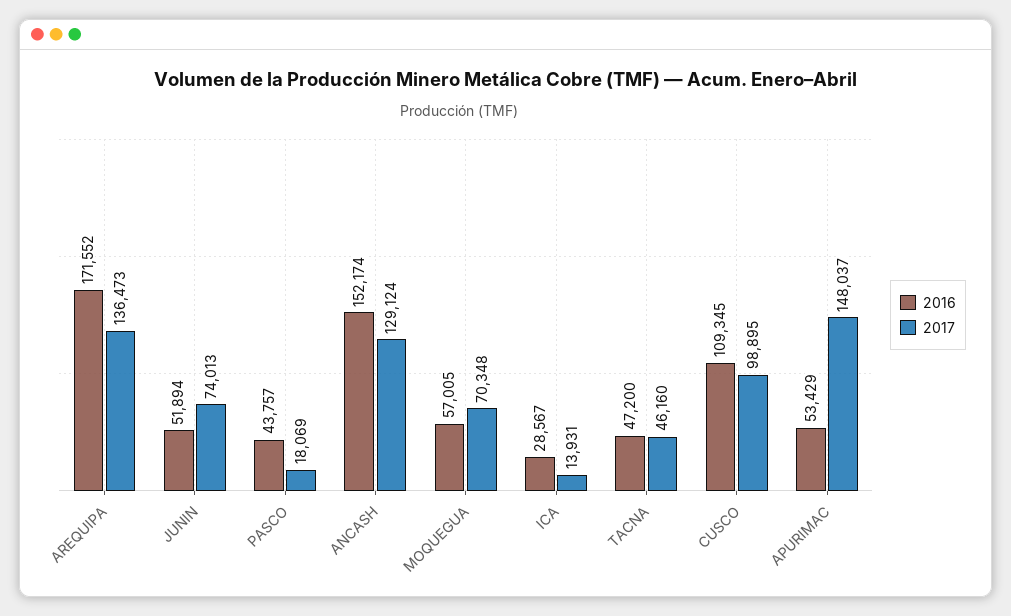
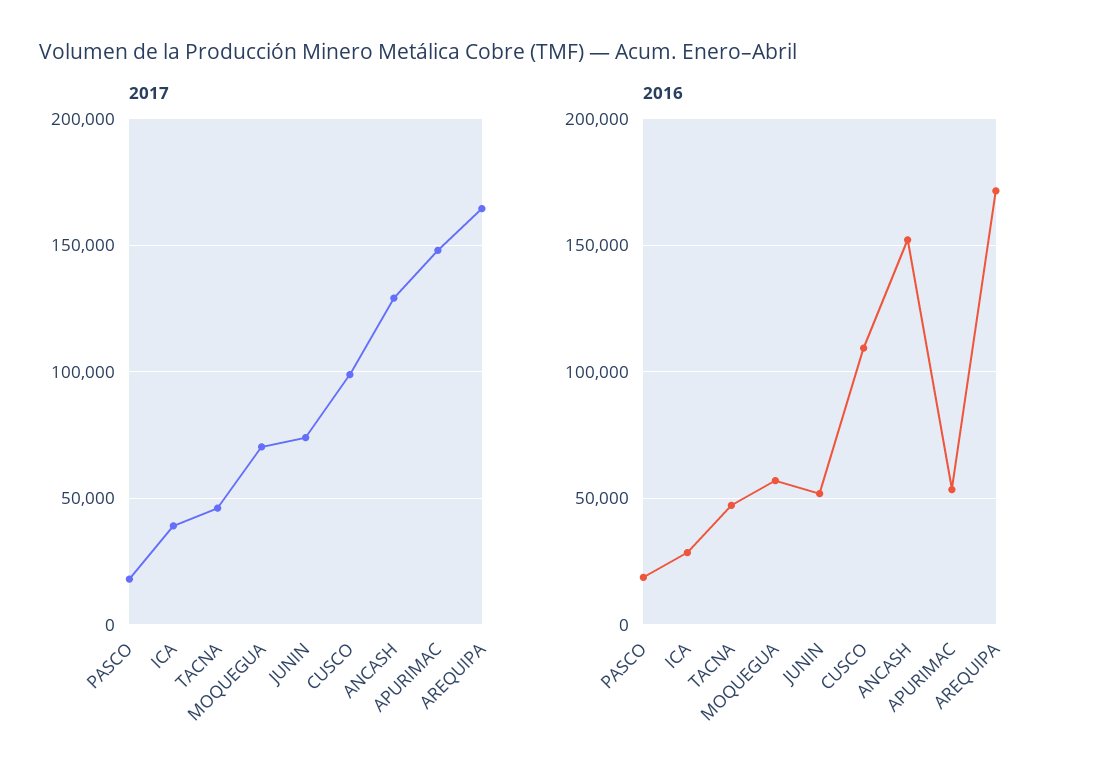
  {
    "2016": {
      "AREQUIPA": 171552,
      "JUNIN": 51894,
-     "PASCO": 43757,
+     "PASCO": 20000,
      "ANCASH": 152174,
      "MOQUEGUA": 57005,
      "ICA": 28567,
      "TACNA": 47200,
      "CUSCO": 109345,
      "APURIMAC": 53429
    },
    "2017": {
-     "AREQUIPA": 136473,
+     "AREQUIPA": 165000,
      "JUNIN": 74013,
      "PASCO": 18069,
      "ANCASH": 129124,
      "MOQUEGUA": 70348,
-     "ICA": 13931,
+     "ICA": 40000,
      "TACNA": 46160,
      "CUSCO": 98895,
      "APURIMAC": 148037
    }
  }

